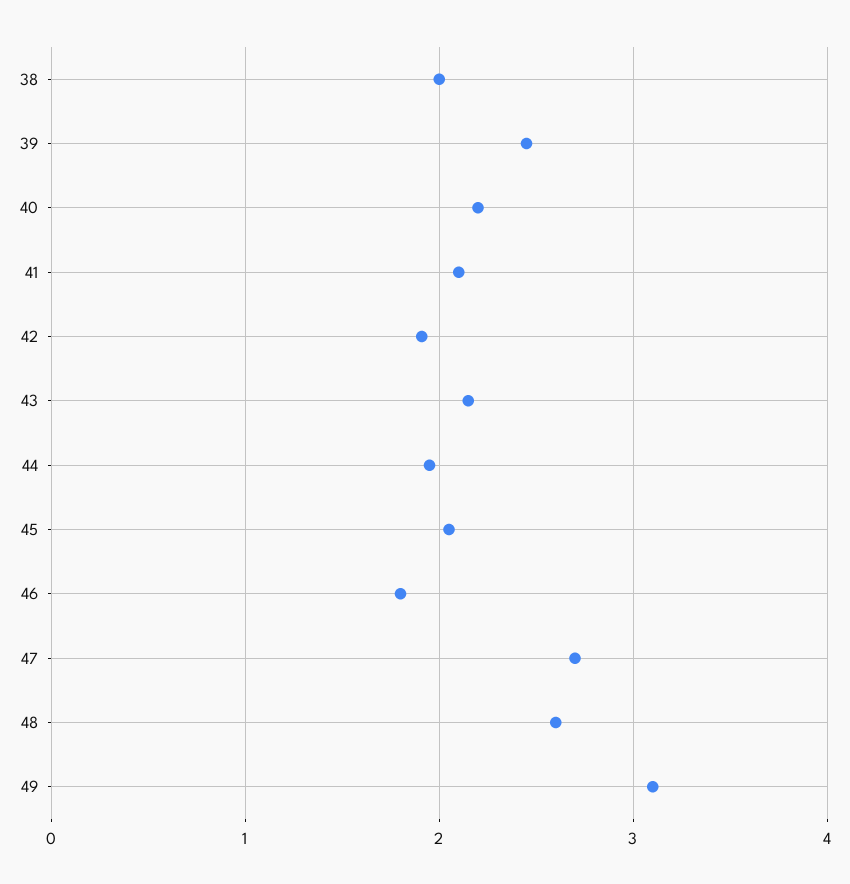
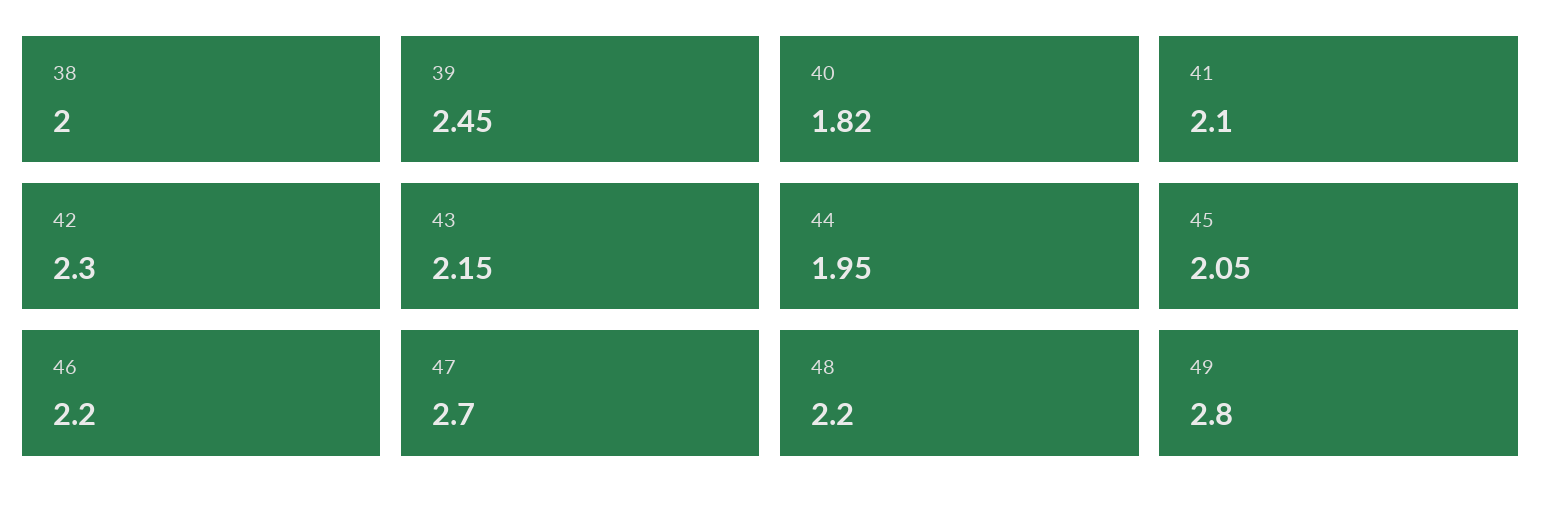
  {
    "38": 2,
    "39": 2.45,
-   "40": 2.2,
+   "40": 1.82,
    "41": 2.1,
-   "42": 1.9,
+   "42": 2.3,
    "43": 2.15,
    "44": 1.95,
    "45": 2.05,
-   "46": 1.8,
+   "46": 2.2,
    "47": 2.7,
-   "48": 2.6,
+   "48": 2.2,
-   "49": 3.1
+   "49": 2.8
  }

